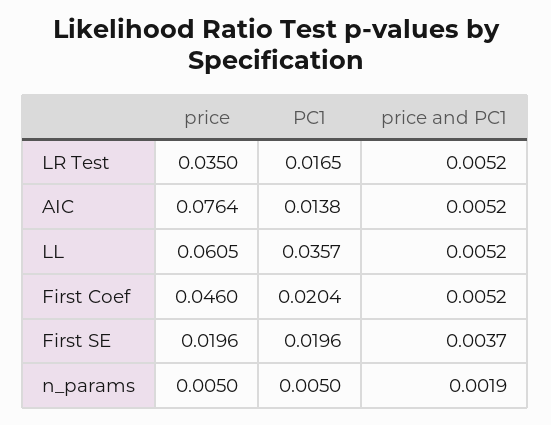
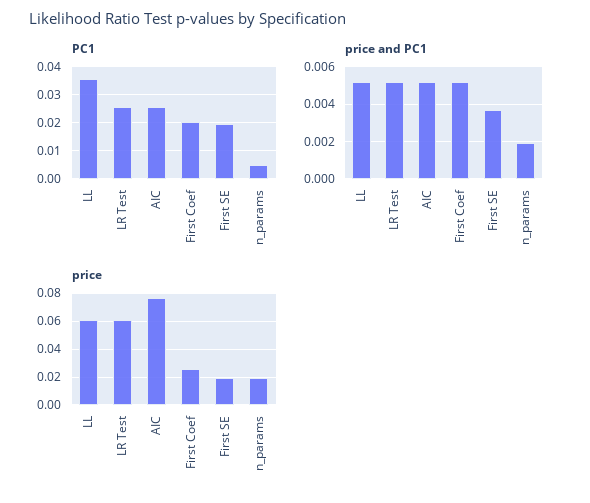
  {
    "price": {
-     "LR Test": 0.035,
+     "LR Test": 0.06,
      "AIC": 0.0764,
      "LL": 0.0605,
-     "First Coef": 0.046,
+     "First Coef": 0.025,
      "First SE": 0.0196,
-     "n_params": 0.005
+     "n_params": 0.02
    },
    "PC1": {
-     "LR Test": 0.0165,
+     "LR Test": 0.025,
-     "AIC": 0.0138,
+     "AIC": 0.025,
      "LL": 0.0357,
      "First Coef": 0.0204,
      "First SE": 0.0196,
      "n_params": 0.005
    },
    "price and PC1": {
      "LR Test": 0.0052,
      "AIC": 0.0052,
      "LL": 0.0052,
      "First Coef": 0.0052,
      "First SE": 0.0037,
      "n_params": 0.0019
    }
  }

